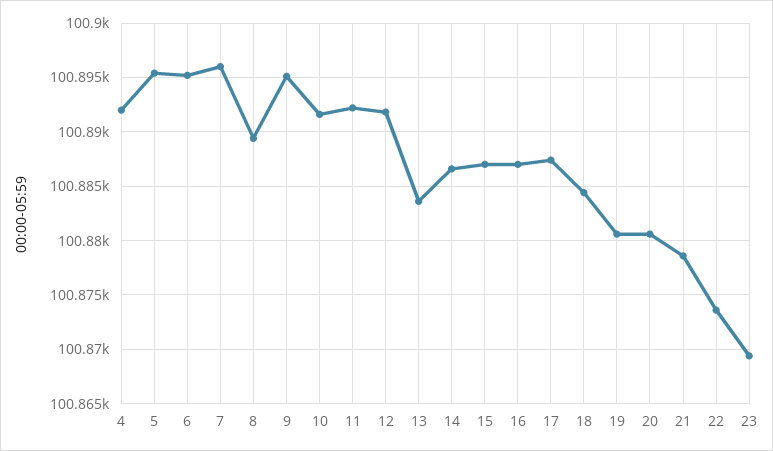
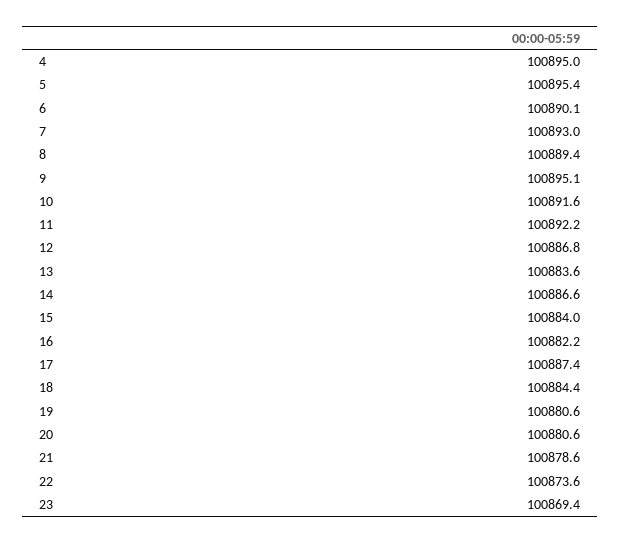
  {
-   "4": 100892,
+   "4": 100895,
    "5": 100895.4,
-   "6": 100895,
+   "6": 100890.1,
-   "7": 100896,
+   "7": 100893,
    "8": 100889.4,
    "9": 100895.1,
    "10": 100891.6,
    "11": 100892.2,
-   "12": 100892,
+   "12": 100886.8,
    "13": 100883.6,
    "14": 100886.6,
-   "15": 100887,
+   "15": 100884,
-   "16": 100887,
+   "16": 100882.2,
    "17": 100887.4,
    "18": 100884.4,
    "19": 100880.6,
    "20": 100880.6,
    "21": 100878.6,
    "22": 100873.6,
    "23": 100869.4
  }

